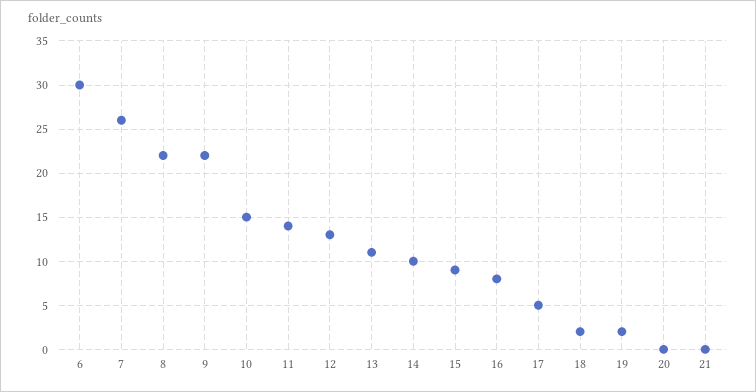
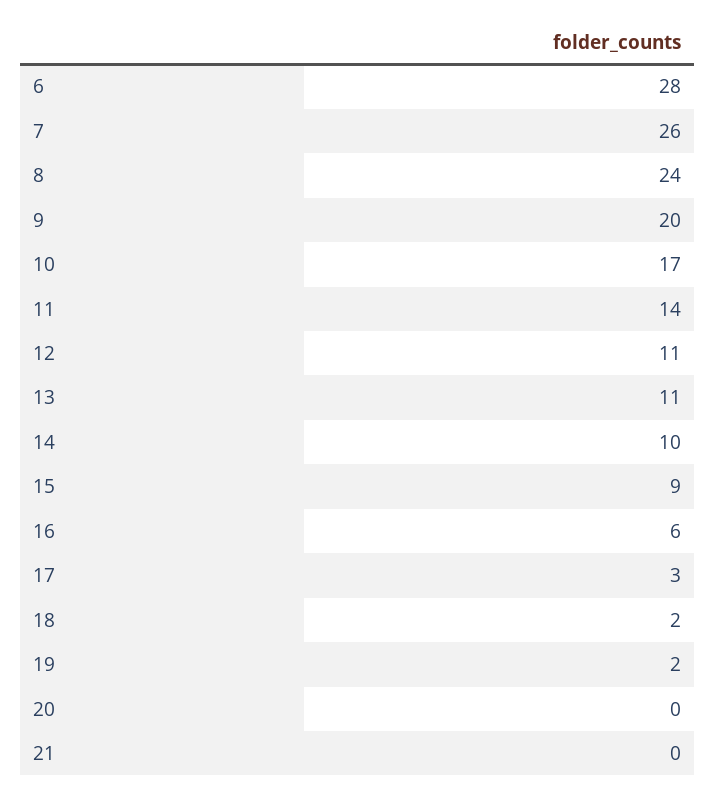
  {
-   "6": 30,
+   "6": 28,
    "7": 26,
-   "8": 22,
+   "8": 24,
-   "9": 22,
+   "9": 20,
-   "10": 15,
+   "10": 17,
    "11": 14,
-   "12": 13,
+   "12": 11,
    "13": 11,
    "14": 10,
    "15": 9,
-   "16": 8,
+   "16": 6,
-   "17": 5,
+   "17": 3,
    "18": 2,
    "19": 2,
    "20": 0,
    "21": 0
  }

